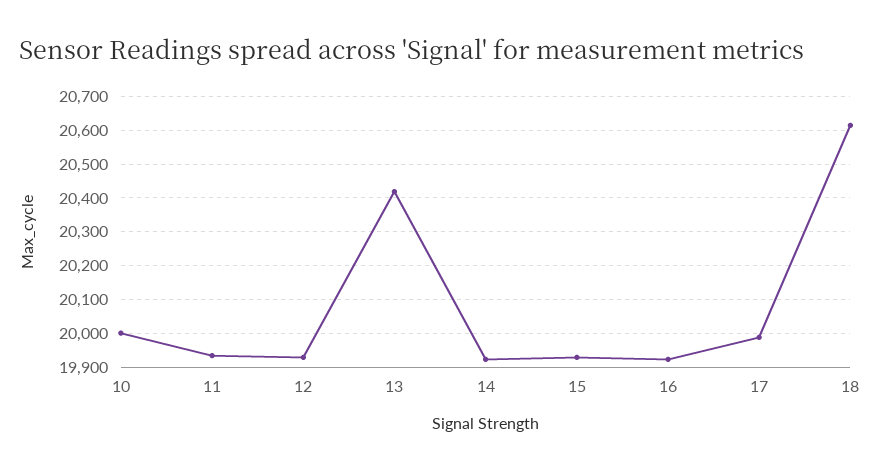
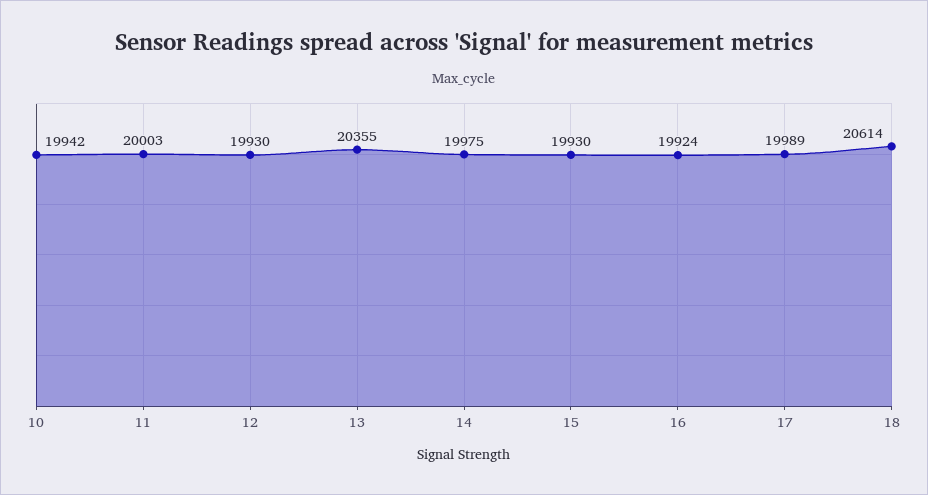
  {
-   "10": 20000,
+   "10": 19942,
-   "11": 19940,
+   "11": 20003,
    "12": 19930,
-   "13": 20420,
+   "13": 20355,
-   "14": 19920,
+   "14": 19975,
    "15": 19930,
    "16": 19924,
    "17": 19989,
    "18": 20614
  }

